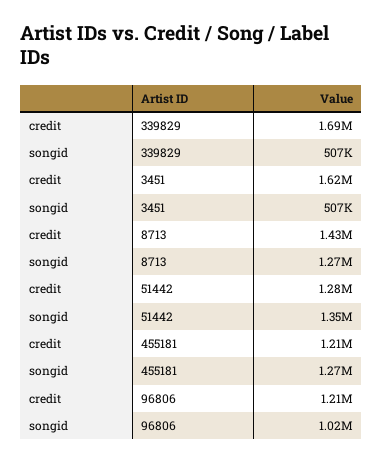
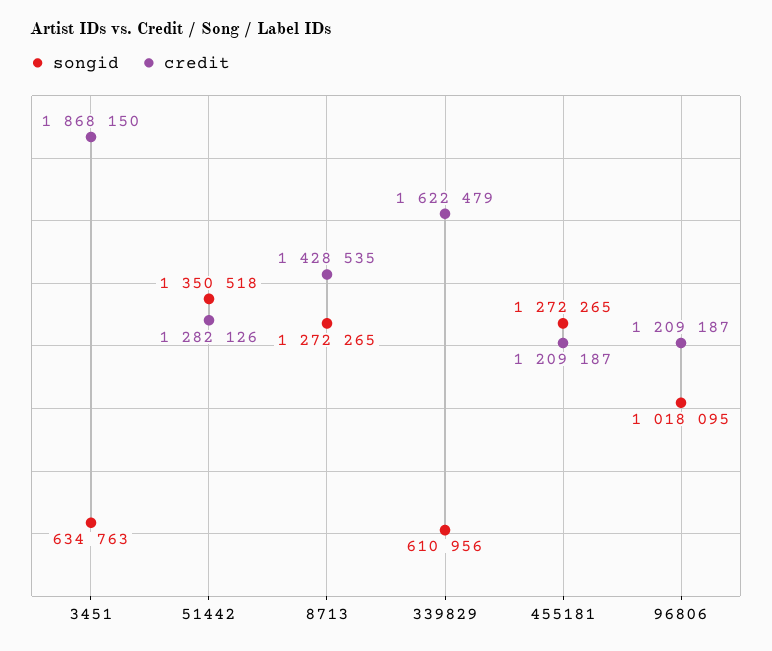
  {
    "credit": {
-     "339829": 1690000,
+     "339829": 1622479,
-     "3451": 1620000,
+     "3451": 1868150,
      "8713": 1428535,
      "51442": 1282126,
      "455181": 1209187,
      "96806": 1209187
    },
    "songid": {
-     "339829": 507000,
+     "339829": 610956,
-     "3451": 507000,
+     "3451": 634763,
      "8713": 1272265,
      "51442": 1350518,
      "455181": 1272265,
      "96806": 1018095
    }
  }

